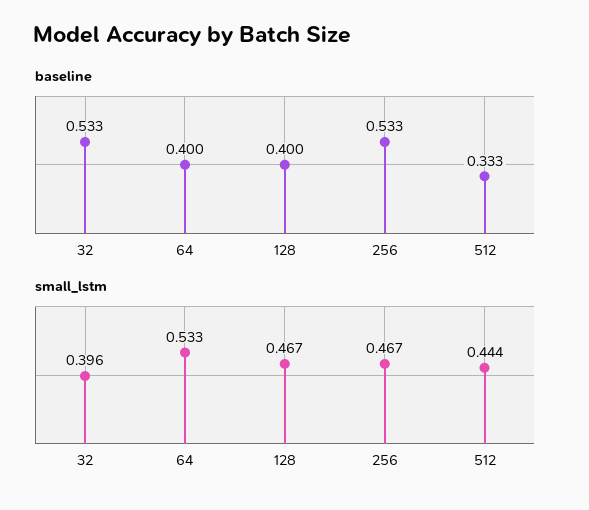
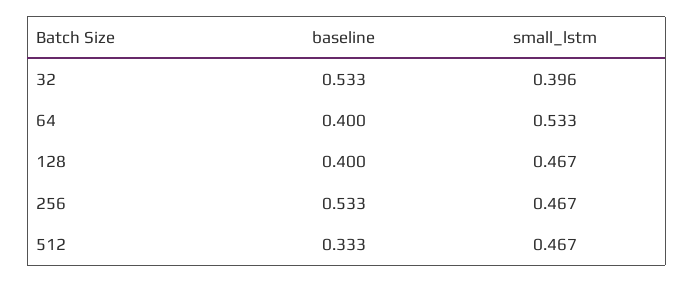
  {
    "baseline": {
      "32": 0.533,
      "64": 0.4,
      "128": 0.4,
      "256": 0.533,
      "512": 0.333
    },
    "small_lstm": {
      "32": 0.396,
      "64": 0.533,
      "128": 0.467,
      "256": 0.467,
-     "512": 0.444
+     "512": 0.467
    }
  }

